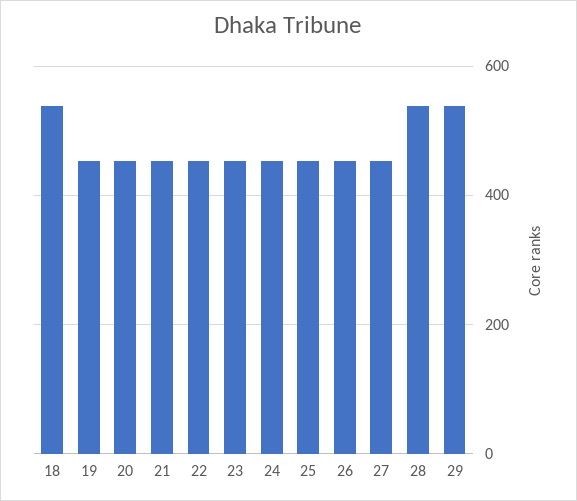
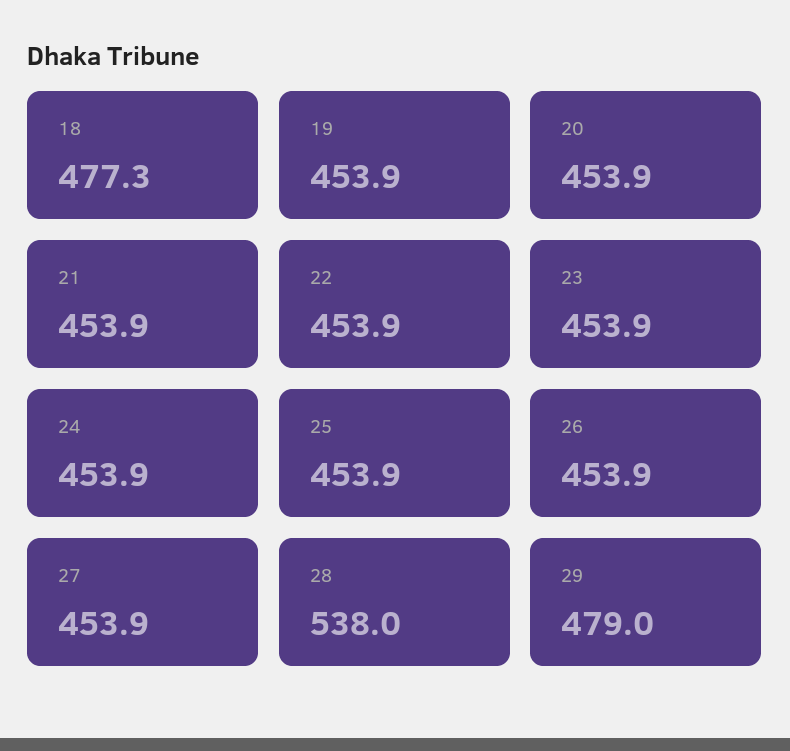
  {
-   "18": 540,
+   "18": 477.3,
    "19": 453.9,
    "20": 453.9,
    "21": 453.9,
    "22": 453.9,
    "23": 453.9,
    "24": 453.9,
    "25": 453.9,
    "26": 453.9,
    "27": 453.9,
    "28": 538,
-   "29": 540
+   "29": 479
  }

